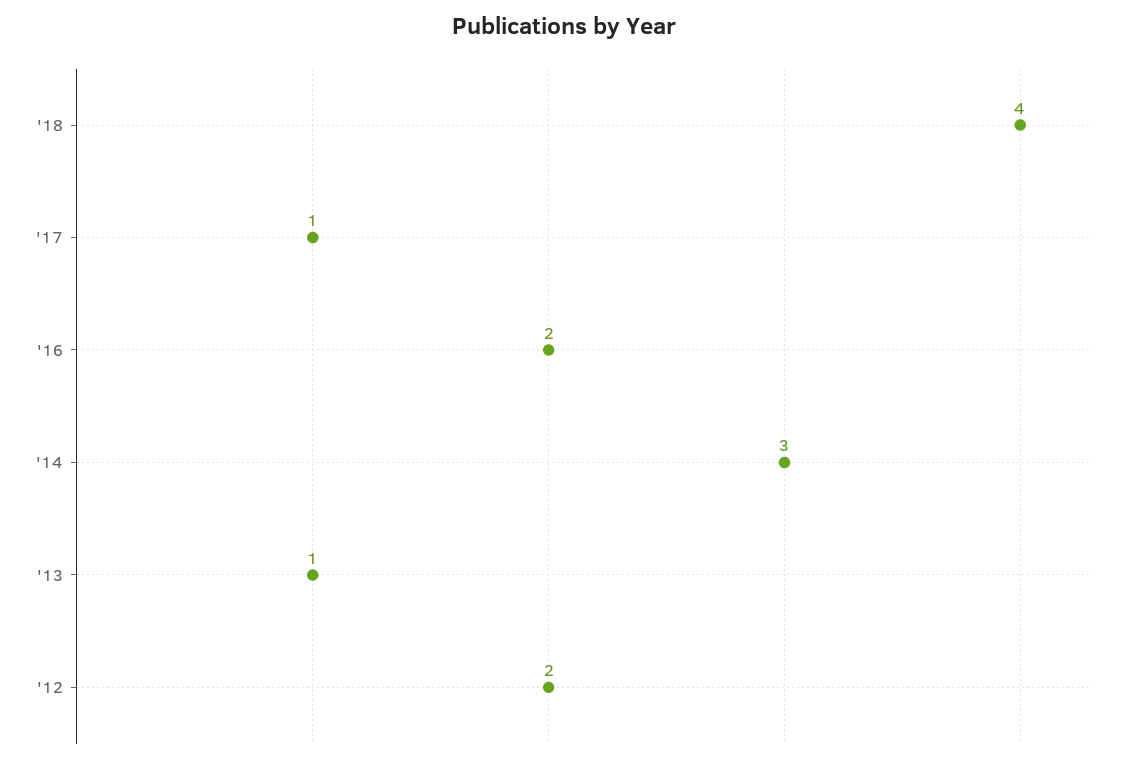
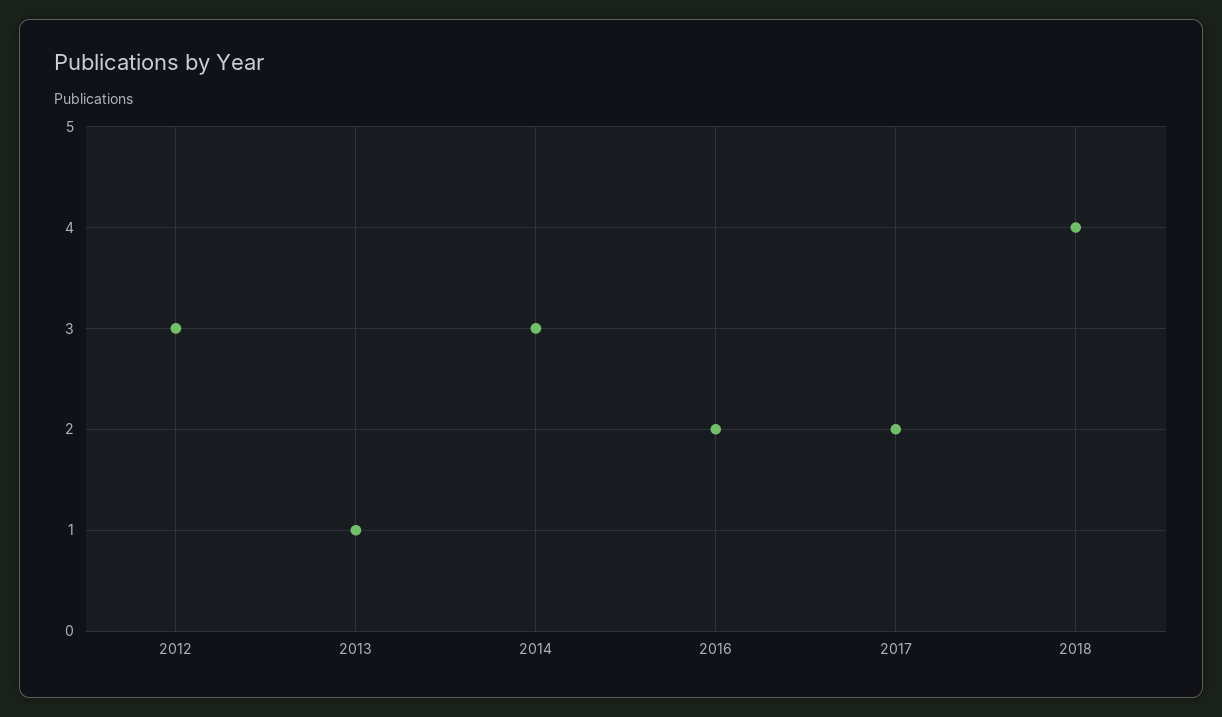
  {
    "'18": 4,
-   "'17": 1,
+   "'17": 2,
    "'16": 2,
    "'14": 3,
    "'13": 1,
-   "'12": 2
+   "'12": 3
  }

